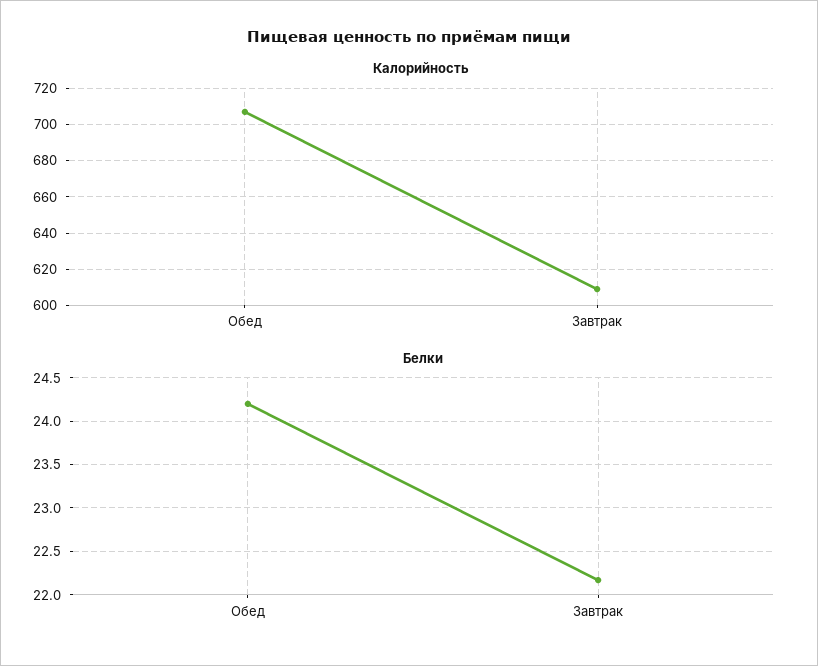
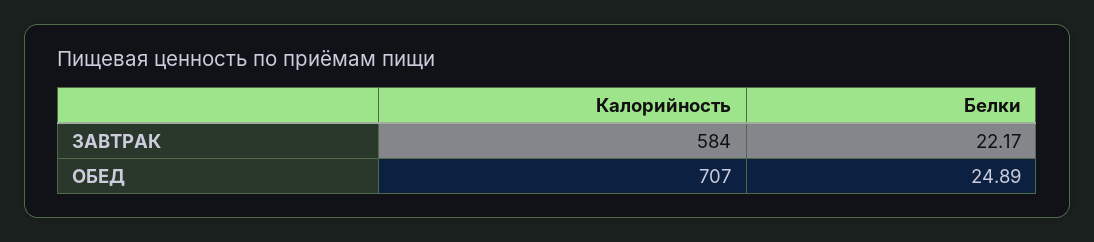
  {
    "Калорийность": {
      "Обед": 707,
-     "Завтрак": 610
+     "Завтрак": 584
    },
    "Белки": {
-     "Обед": 24.2,
+     "Обед": 24.89,
      "Завтрак": 22.17
    }
  }

